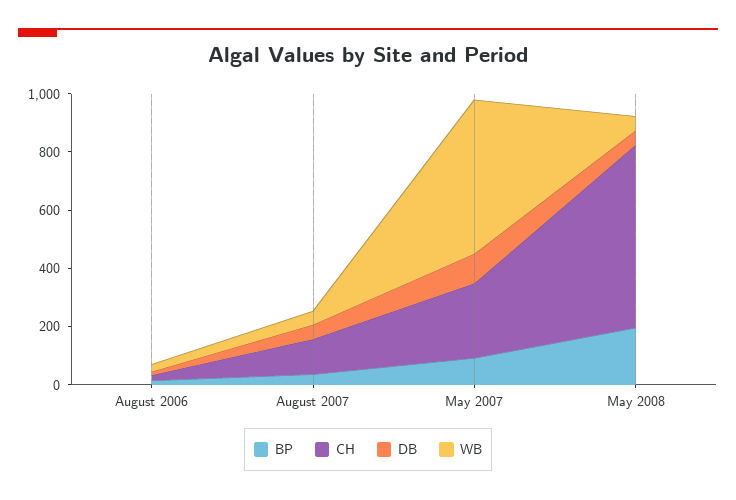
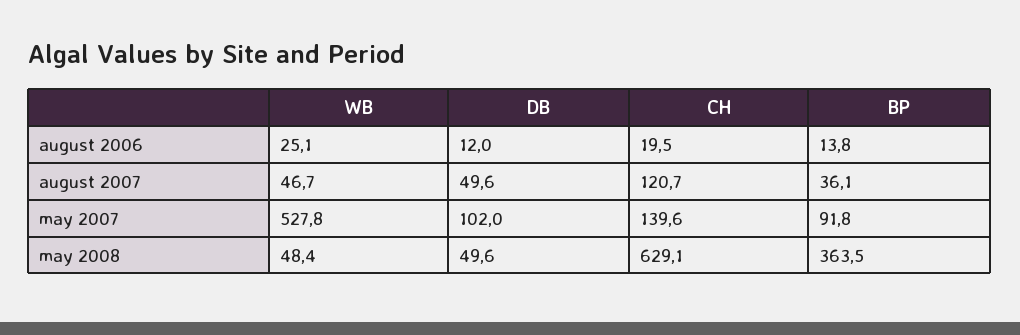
  {
    "BP": {
      "August 2006": 13.8,
      "August 2007": 36.1,
      "May 2007": 91.8,
-     "May 2008": 200
+     "May 2008": 363.5
    },
    "CH": {
      "August 2006": 19.5,
      "August 2007": 120.7,
-     "May 2007": 250,
+     "May 2007": 139.6,
      "May 2008": 629.1
    },
    "DB": {
      "August 2006": 12,
      "August 2007": 49.6,
      "May 2007": 102,
      "May 2008": 49.6
    },
    "WB": {
      "August 2006": 25.1,
      "August 2007": 46.7,
      "May 2007": 527.8,
      "May 2008": 48.4
    }
  }

